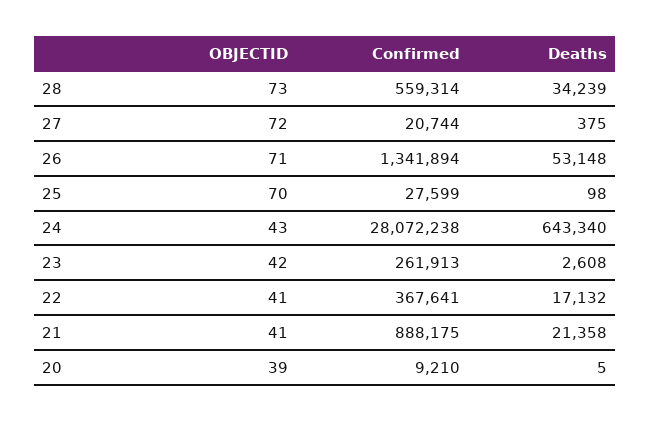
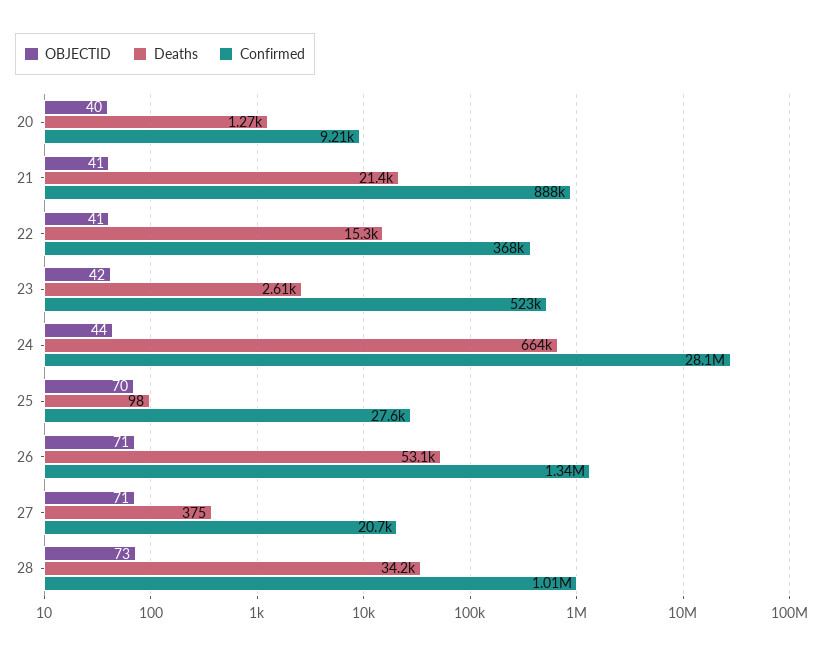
  {
    "OBJECTID": {
      "28": 73,
-     "27": 72,
+     "27": 71,
      "26": 71,
      "25": 70,
-     "24": 43,
+     "24": 44,
      "23": 42,
      "22": 41,
      "21": 41,
-     "20": 39
+     "20": 40
    },
    "Confirmed": {
-     "28": 559314,
+     "28": 1010000,
      "27": 20744,
      "26": 1341894,
      "25": 27599,
      "24": 28072238,
-     "23": 261913,
+     "23": 523000,
      "22": 367641,
      "21": 888175,
      "20": 9210
    },
    "Deaths": {
      "28": 34239,
      "27": 375,
      "26": 53148,
      "25": 98,
-     "24": 643340,
+     "24": 664000,
      "23": 2608,
-     "22": 17132,
+     "22": 15300,
      "21": 21358,
-     "20": 5
+     "20": 1270
    }
  }

